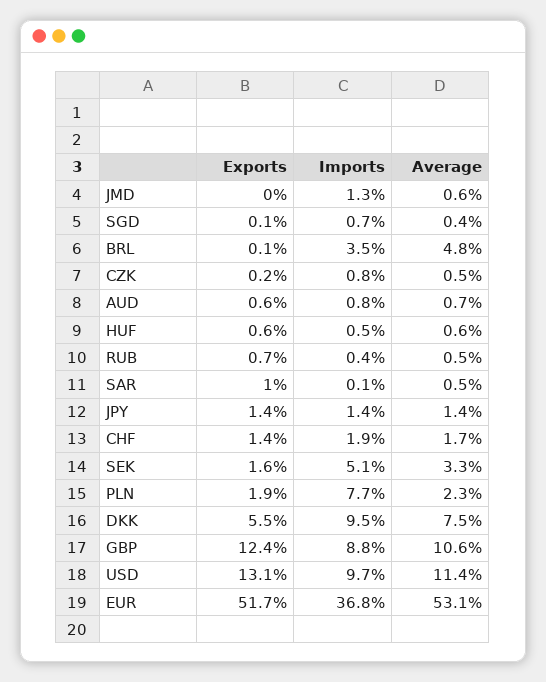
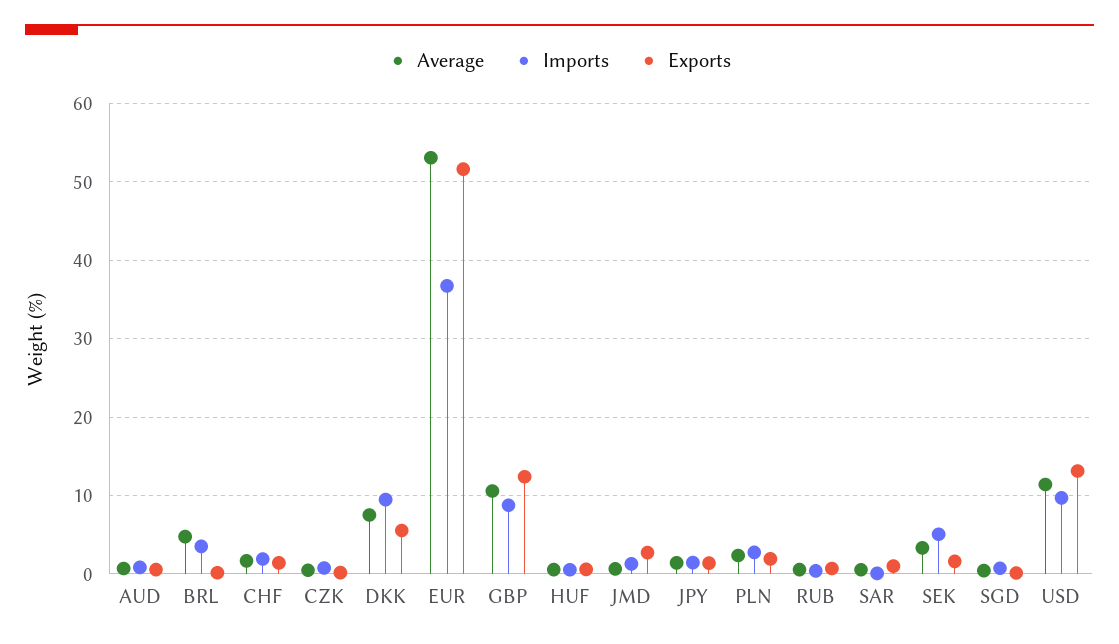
  {
    "Exports": {
-     "JMD": 0,
+     "JMD": 3,
      "SGD": 0.1,
      "BRL": 0.1,
      "CZK": 0.2,
      "AUD": 0.6,
      "HUF": 0.6,
      "RUB": 0.7,
      "SAR": 1,
      "JPY": 1.4,
      "CHF": 1.4,
      "SEK": 1.6,
      "PLN": 1.9,
      "DKK": 5.5,
      "GBP": 12.4,
      "USD": 13.1,
      "EUR": 51.7
    },
    "Imports": {
      "JMD": 1.3,
      "SGD": 0.7,
      "BRL": 3.5,
      "CZK": 0.8,
      "AUD": 0.8,
      "HUF": 0.5,
      "RUB": 0.4,
      "SAR": 0.1,
      "JPY": 1.4,
      "CHF": 1.9,
      "SEK": 5.1,
-     "PLN": 7.7,
+     "PLN": 3,
      "DKK": 9.5,
      "GBP": 8.8,
      "USD": 9.7,
      "EUR": 36.8
    },
    "Average": {
      "JMD": 0.6,
      "SGD": 0.4,
      "BRL": 4.8,
      "CZK": 0.5,
      "AUD": 0.7,
      "HUF": 0.6,
      "RUB": 0.5,
      "SAR": 0.5,
      "JPY": 1.4,
      "CHF": 1.7,
      "SEK": 3.3,
      "PLN": 2.3,
      "DKK": 7.5,
      "GBP": 10.6,
      "USD": 11.4,
      "EUR": 53.1
    }
  }

